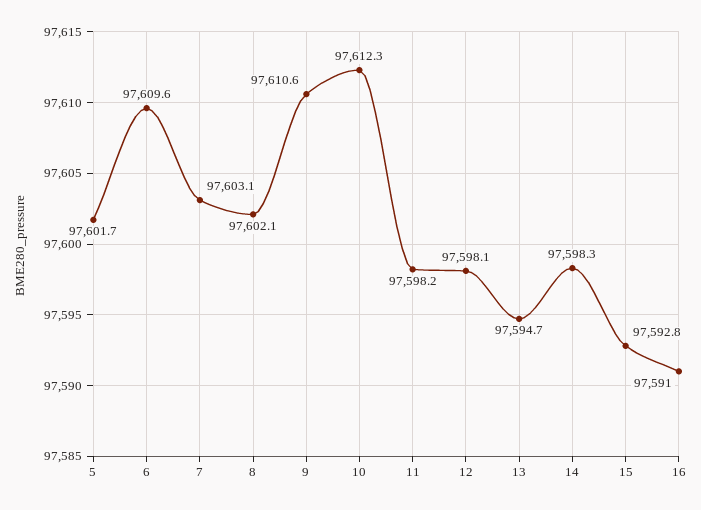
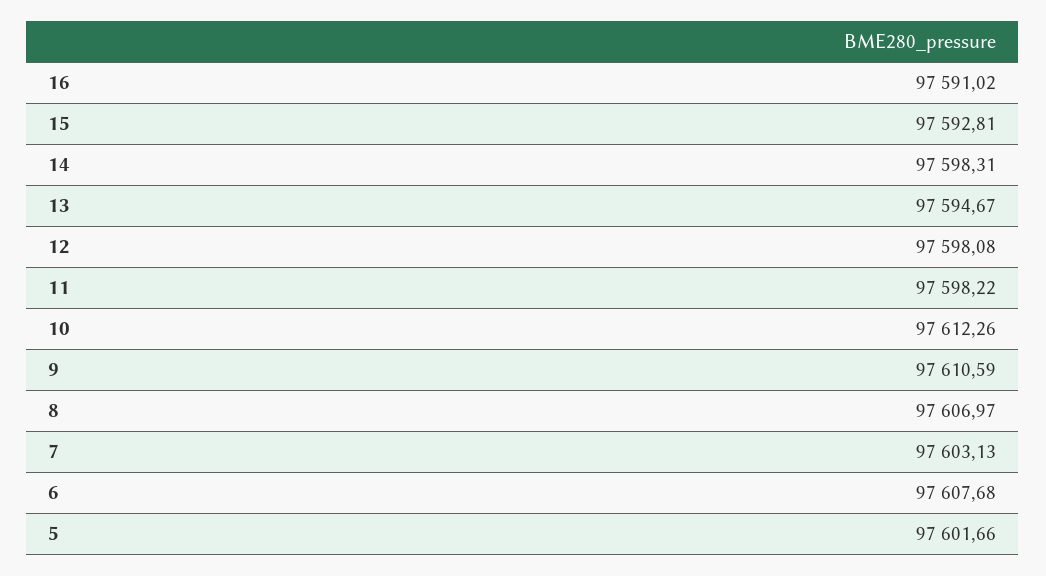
  {
    "5": 97601.66,
-   "6": 97609.6,
+   "6": 97607.68,
    "7": 97603.13,
-   "8": 97602.1,
+   "8": 97606.97,
    "9": 97610.59,
    "10": 97612.26,
    "11": 97598.22,
    "12": 97598.08,
    "13": 97594.67,
    "14": 97598.31,
    "15": 97592.81,
    "16": 97591.02
  }

